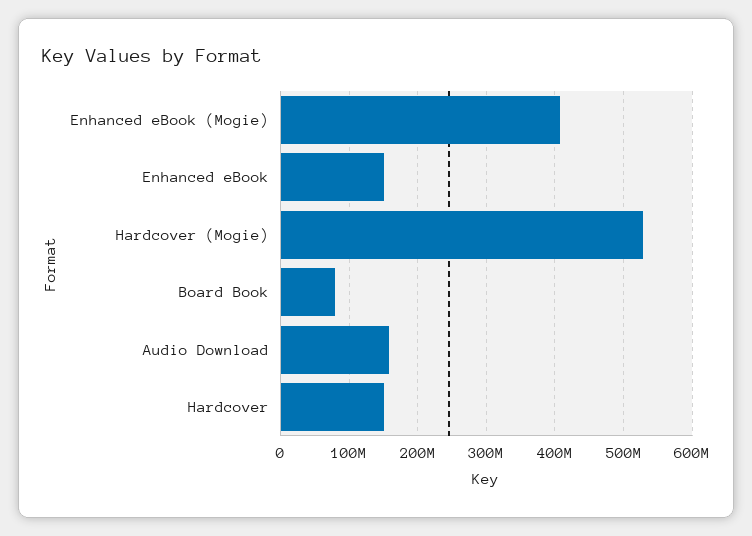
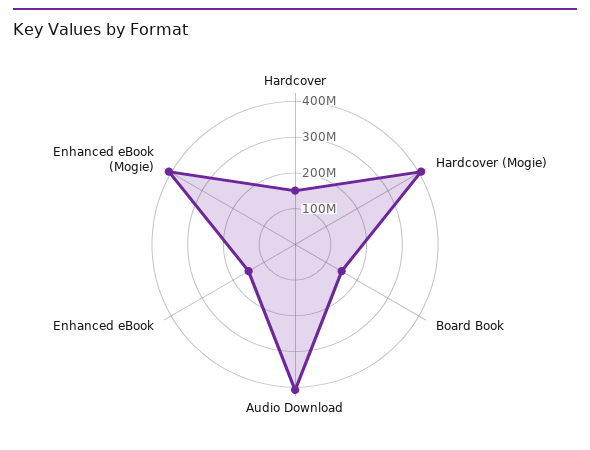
  {
    "Enhanced eBook (Mogie)": 410000000,
    "Enhanced eBook": 150000000,
-   "Hardcover (Mogie)": 530000000,
+   "Hardcover (Mogie)": 400000000,
-   "Board Book": 80000000,
+   "Board Book": 150000000,
-   "Audio Download": 160000000,
+   "Audio Download": 400000000,
    "Hardcover": 150000000
  }

